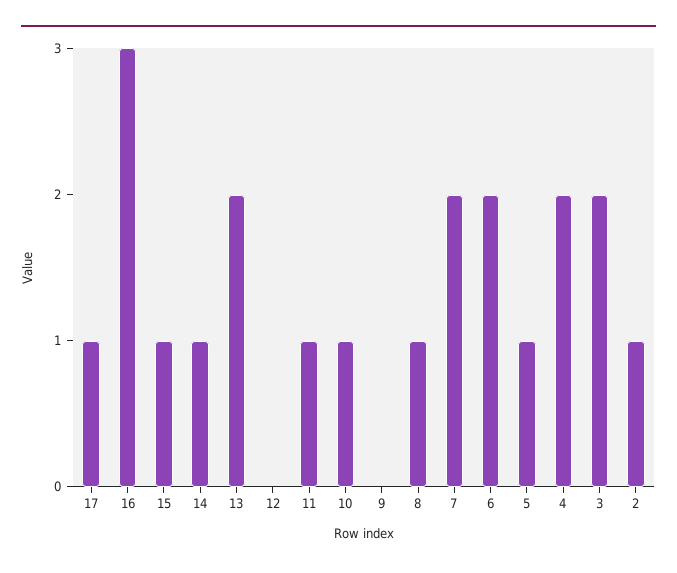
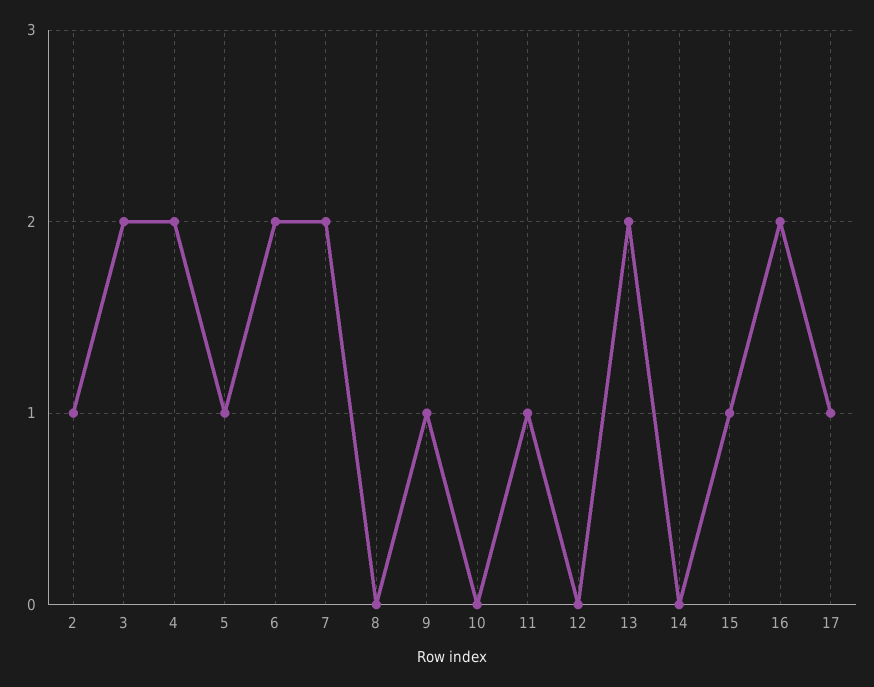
  {
    "17": 1,
-   "16": 3,
+   "16": 2,
    "15": 1,
-   "14": 1,
+   "14": 0,
    "13": 2,
    "12": 0,
    "11": 1,
-   "10": 1,
+   "10": 0,
-   "9": 0,
+   "9": 1,
-   "8": 1,
+   "8": 0,
    "7": 2,
    "6": 2,
    "5": 1,
    "4": 2,
    "3": 2,
    "2": 1
  }

